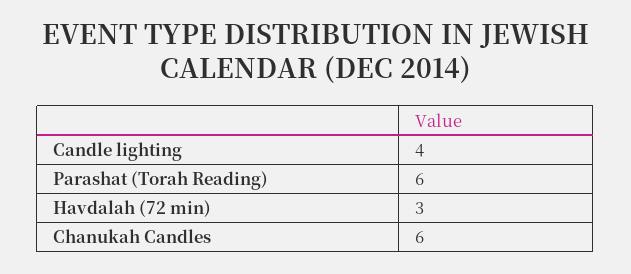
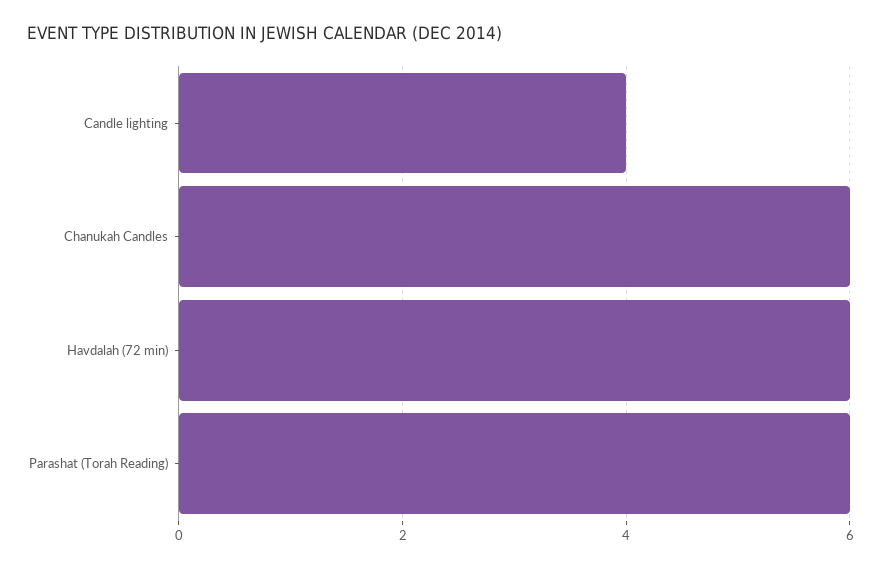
  {
    "Candle lighting": 4,
    "Parashat (Torah Reading)": 6,
-   "Havdalah (72 min)": 3,
+   "Havdalah (72 min)": 6,
    "Chanukah Candles": 6
  }

